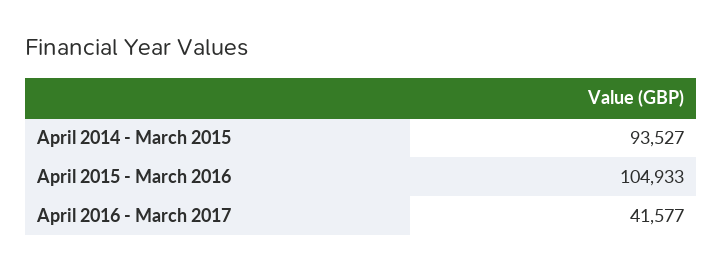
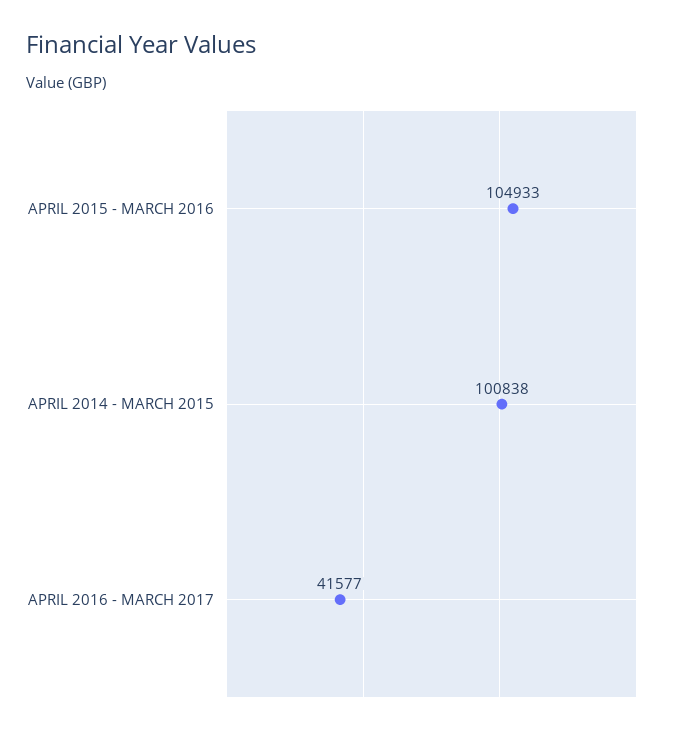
  {
-   "April 2014 - March 2015": 93527,
+   "April 2014 - March 2015": 100838,
    "April 2015 - March 2016": 104933,
    "April 2016 - March 2017": 41577
  }

